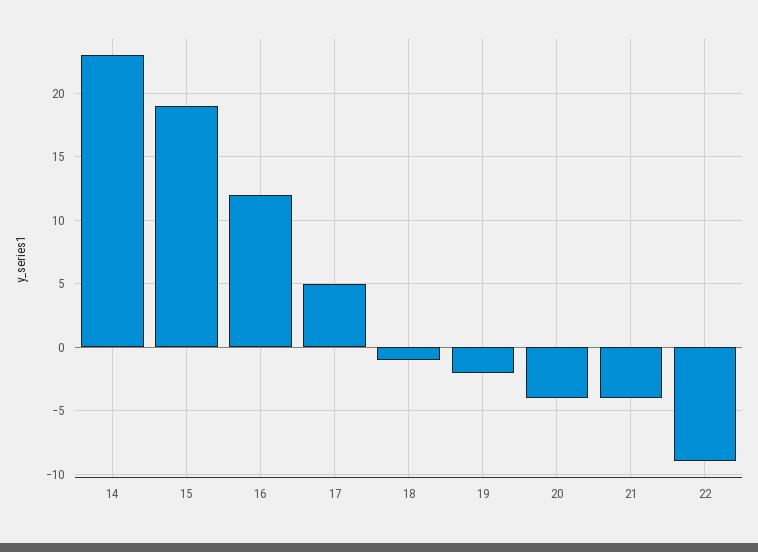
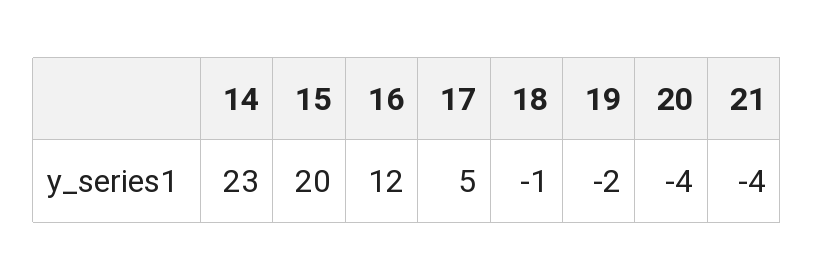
  {
    "14": 23,
-   "15": 19,
+   "15": 20,
    "16": 12,
    "17": 5,
    "18": -1,
    "19": -2,
    "20": -4,
-   "21": -4,
+   "21": -4
-   "22": -9
  }

